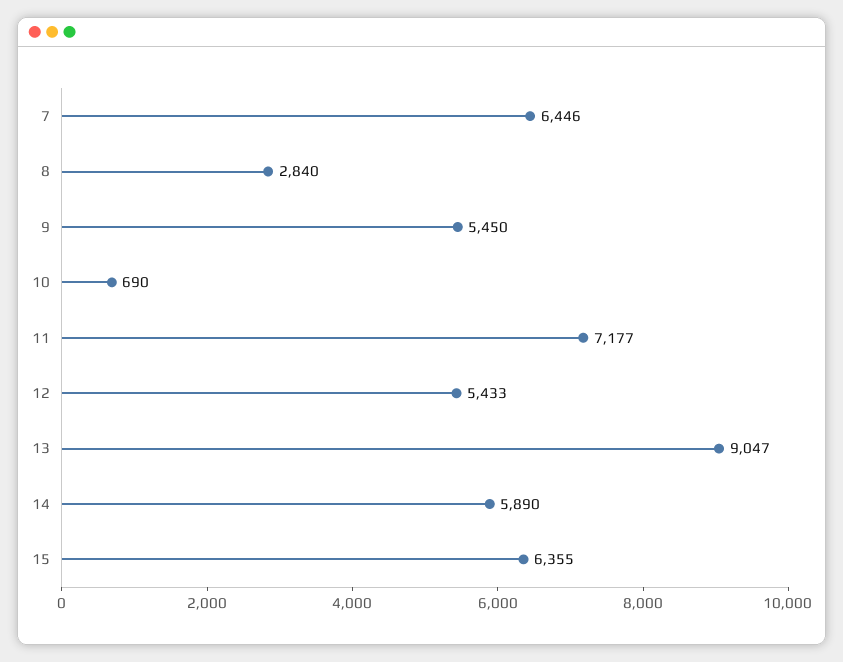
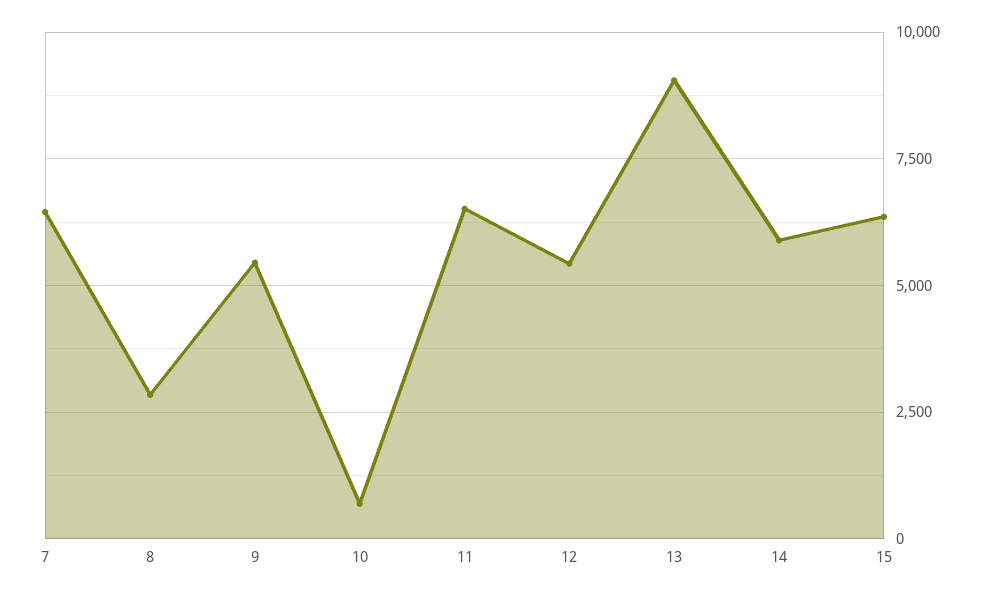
  {
    "7": 6446,
    "8": 2840,
    "9": 5450,
    "10": 690,
-   "11": 7177,
+   "11": 6500,
    "12": 5433,
    "13": 9047,
    "14": 5890,
    "15": 6355
  }

